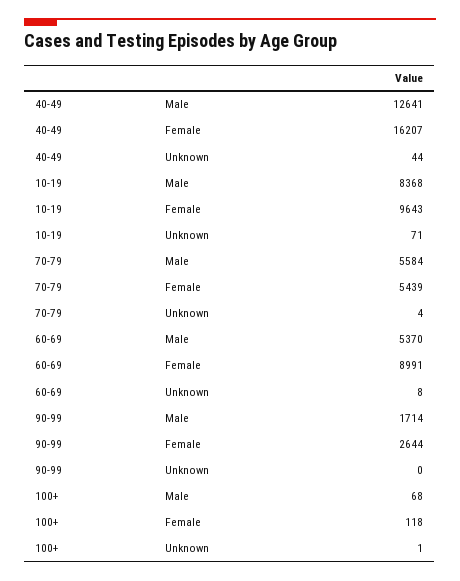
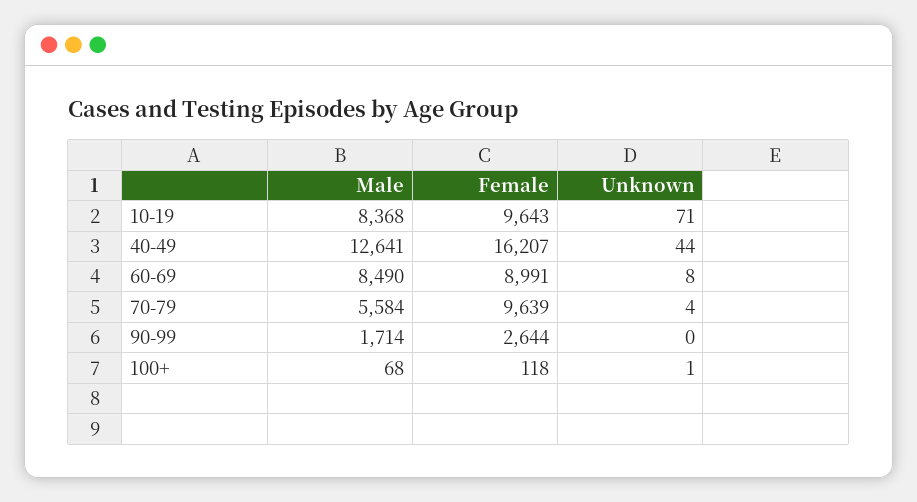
  {
    "40-49": {
      "Male": 12641,
      "Female": 16207,
      "Unknown": 44
    },
    "10-19": {
      "Male": 8368,
      "Female": 9643,
      "Unknown": 71
    },
    "70-79": {
      "Male": 5584,
-     "Female": 5439,
+     "Female": 9639,
      "Unknown": 4
    },
    "60-69": {
-     "Male": 5370,
+     "Male": 8490,
      "Female": 8991,
      "Unknown": 8
    },
    "90-99": {
      "Male": 1714,
      "Female": 2644,
      "Unknown": 0
    },
    "100+": {
      "Male": 68,
      "Female": 118,
      "Unknown": 1
    }
  }

